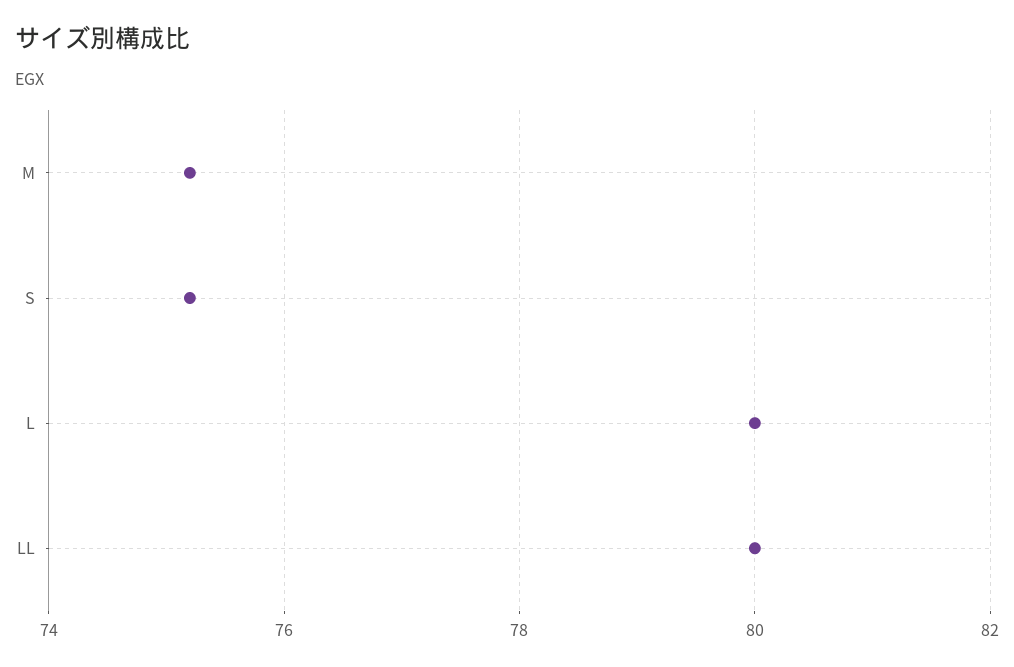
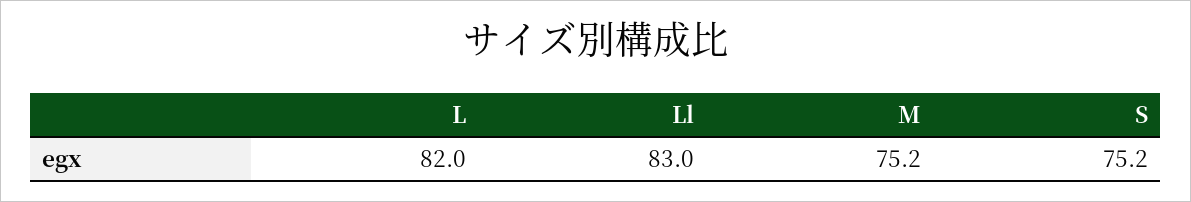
  {
    "M": 75.2,
    "S": 75.2,
-   "L": 80,
+   "L": 82,
-   "LL": 80
+   "LL": 83
  }

